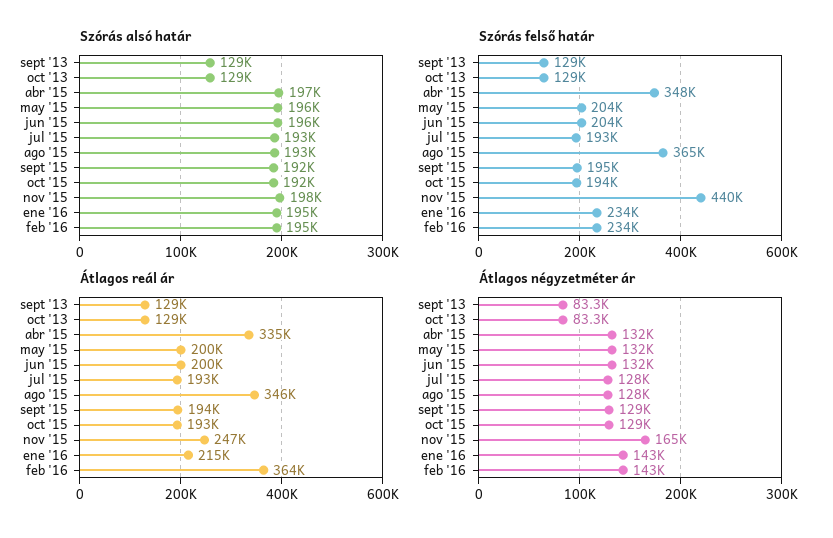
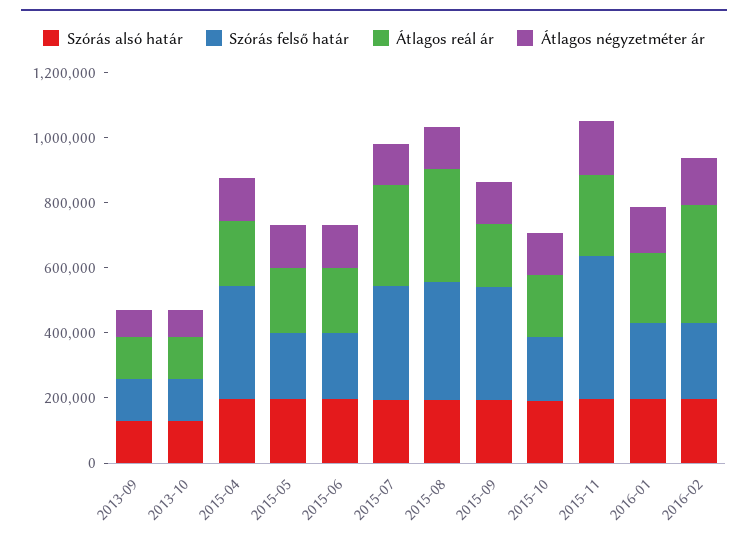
  {
    "Szórás alsó határ": {
      "sept '13": 129000,
      "oct '13": 129000,
      "abr '15": 197000,
      "may '15": 196000,
      "jun '15": 196000,
      "jul '15": 193000,
      "ago '15": 193000,
      "sept '15": 192000,
      "oct '15": 192000,
      "nov '15": 198000,
      "ene '16": 195000,
      "feb '16": 195000
    },
    "Szórás felső határ": {
      "sept '13": 129000,
      "oct '13": 129000,
      "abr '15": 348000,
      "may '15": 204000,
      "jun '15": 204000,
-     "jul '15": 193000,
+     "jul '15": 350000,
      "ago '15": 365000,
-     "sept '15": 195000,
+     "sept '15": 350000,
      "oct '15": 194000,
      "nov '15": 440000,
      "ene '16": 234000,
      "feb '16": 234000
    },
    "Átlagos reál ár": {
      "sept '13": 129000,
      "oct '13": 129000,
-     "abr '15": 335000,
+     "abr '15": 200000,
      "may '15": 200000,
      "jun '15": 200000,
-     "jul '15": 193000,
+     "jul '15": 300000,
      "ago '15": 346000,
      "sept '15": 194000,
      "oct '15": 193000,
      "nov '15": 247000,
      "ene '16": 215000,
      "feb '16": 364000
    },
    "Átlagos négyzetméter ár": {
      "sept '13": 83300,
      "oct '13": 83300,
      "abr '15": 132000,
      "may '15": 132000,
      "jun '15": 132000,
      "jul '15": 128000,
      "ago '15": 128000,
      "sept '15": 129000,
      "oct '15": 129000,
      "nov '15": 165000,
      "ene '16": 143000,
      "feb '16": 143000
    }
  }

